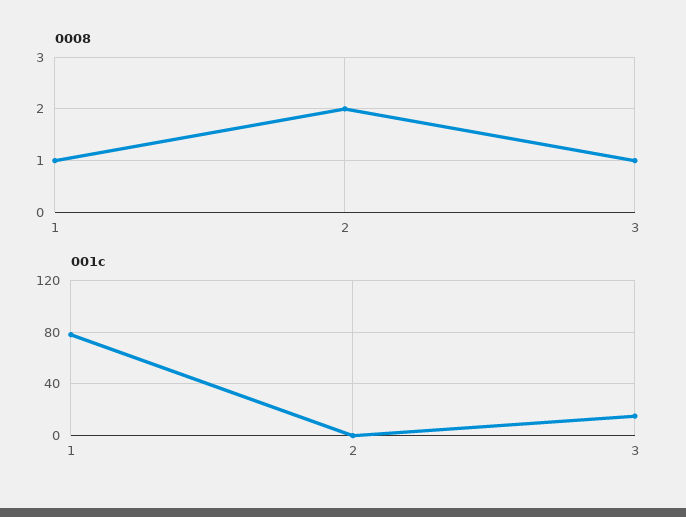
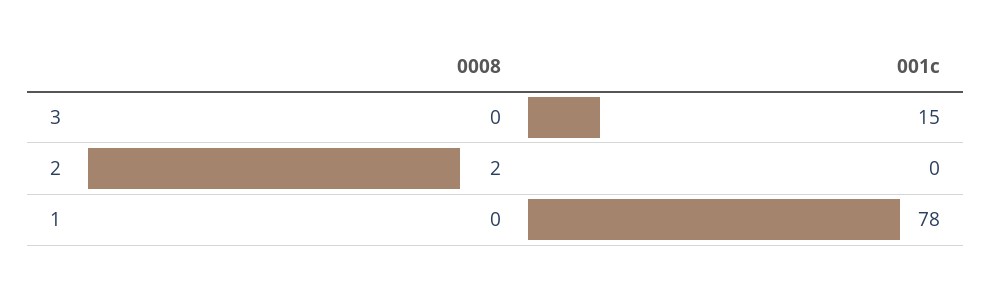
  {
    "0008": {
-     "1": 1,
+     "1": 0,
      "2": 2,
-     "3": 1
+     "3": 0
    },
    "001c": {
      "1": 78,
      "2": 0,
      "3": 15
    }
  }

